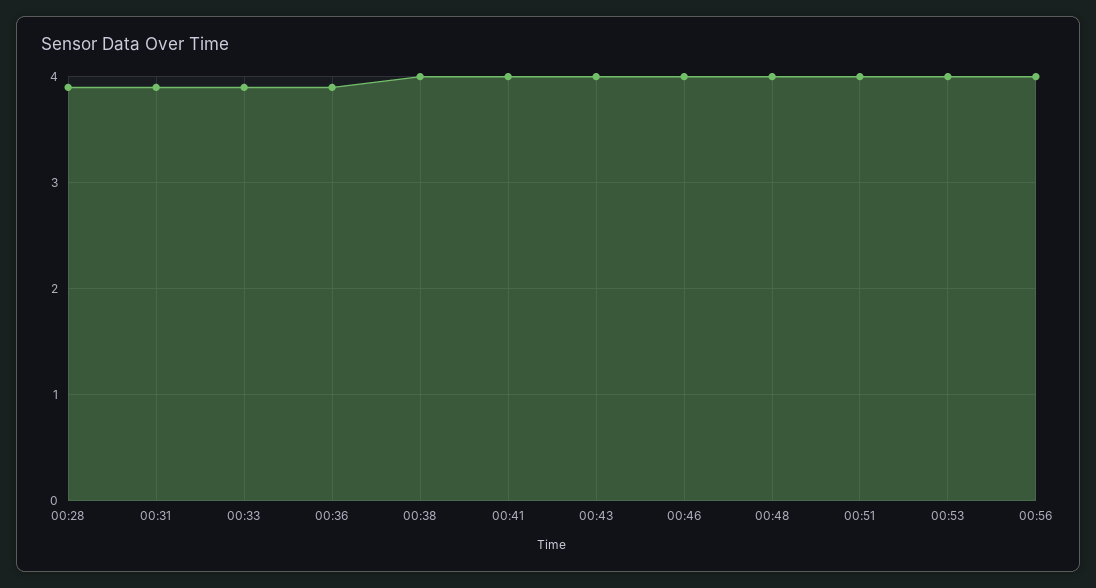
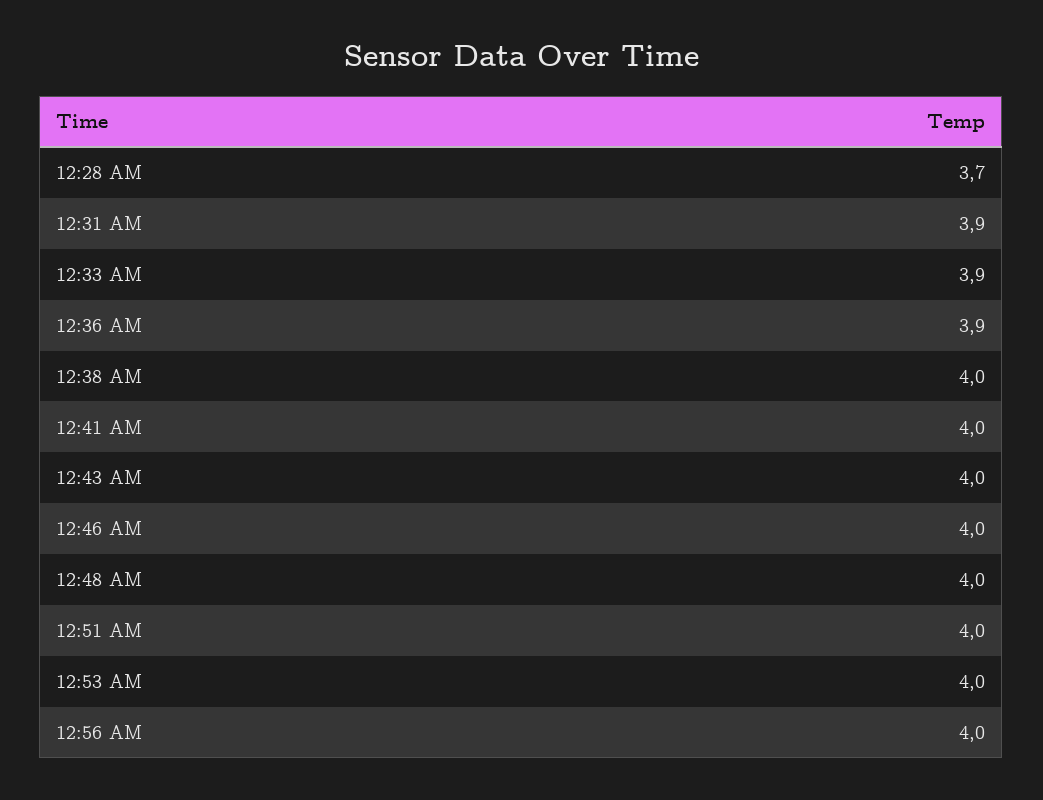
  {
-   "00:28": 3.9,
+   "00:28": 3.7,
    "00:31": 3.9,
    "00:33": 3.9,
    "00:36": 3.9,
    "00:38": 4,
    "00:41": 4,
    "00:43": 4,
    "00:46": 4,
    "00:48": 4,
    "00:51": 4,
    "00:53": 4,
    "00:56": 4
  }

